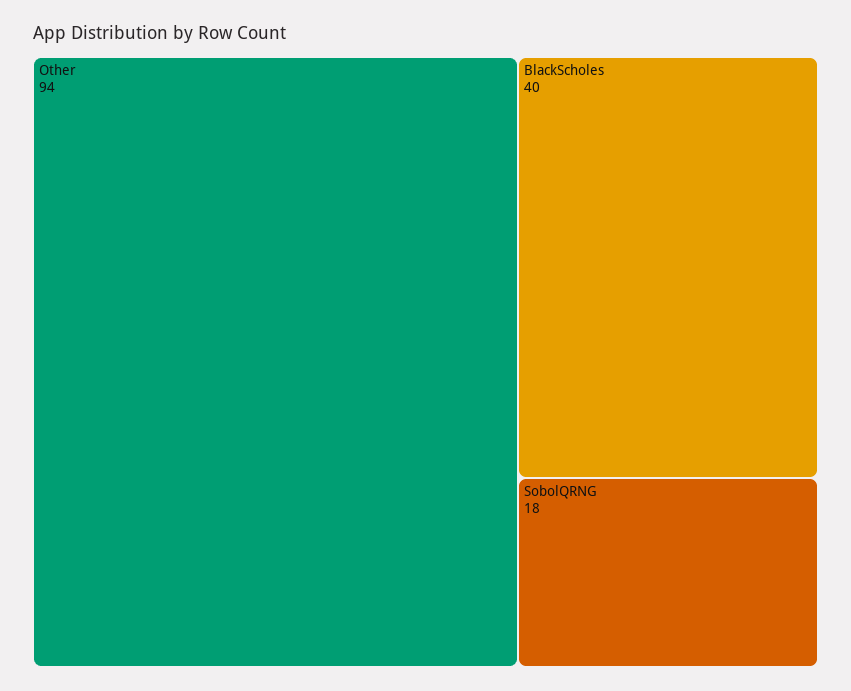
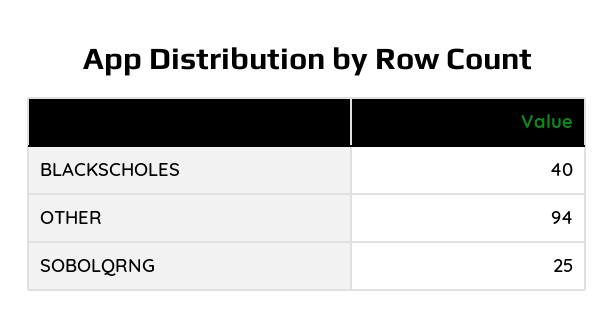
  {
    "Other": 94,
    "BlackScholes": 40,
-   "SobolQRNG": 18
+   "SobolQRNG": 25
  }

